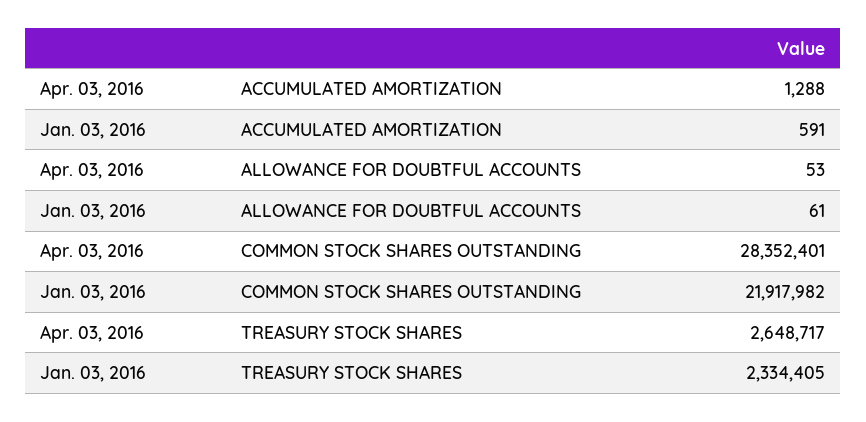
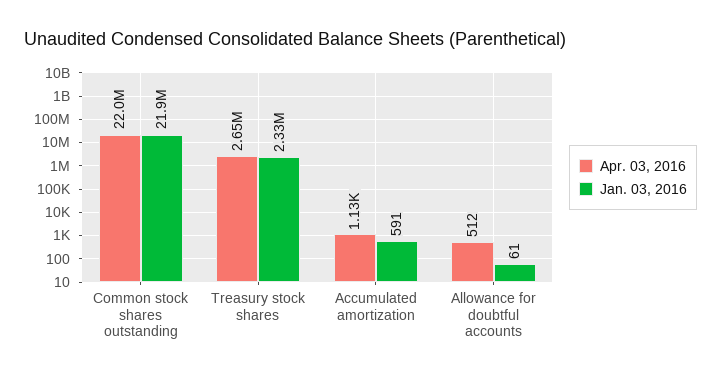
  {
    "Apr. 03, 2016": {
-     "ACCUMULATED AMORTIZATION": 1288,
+     "ACCUMULATED AMORTIZATION": 1130,
-     "ALLOWANCE FOR DOUBTFUL ACCOUNTS": 53,
+     "ALLOWANCE FOR DOUBTFUL ACCOUNTS": 512,
-     "COMMON STOCK SHARES OUTSTANDING": 28352401,
+     "COMMON STOCK SHARES OUTSTANDING": 22000000,
      "TREASURY STOCK SHARES": 2648717
    },
    "Jan. 03, 2016": {
      "ACCUMULATED AMORTIZATION": 591,
      "ALLOWANCE FOR DOUBTFUL ACCOUNTS": 61,
      "COMMON STOCK SHARES OUTSTANDING": 21917982,
      "TREASURY STOCK SHARES": 2334405
    }
  }

